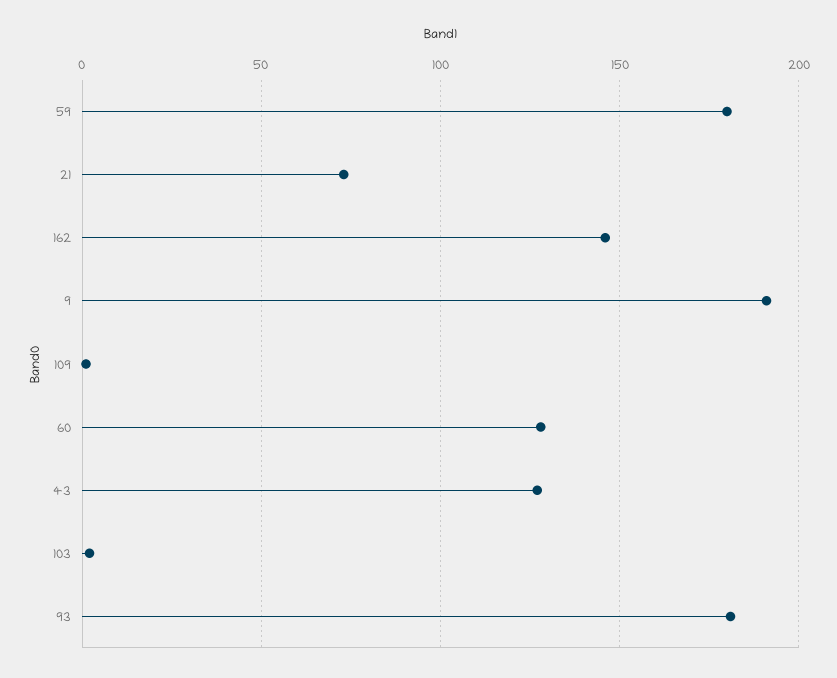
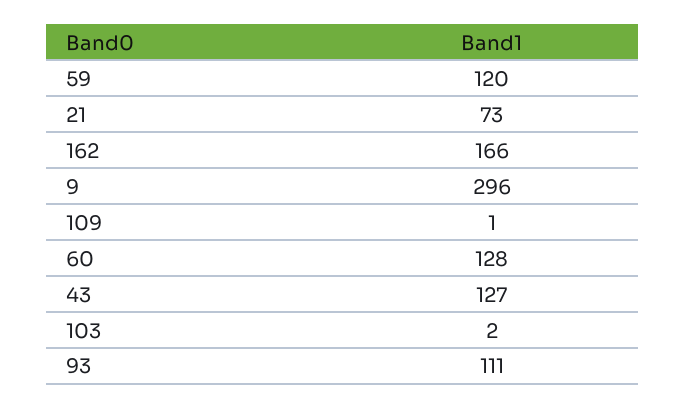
  {
-   "59": 180,
+   "59": 120,
    "21": 73,
-   "162": 145,
+   "162": 166,
-   "9": 190,
+   "9": 296,
    "109": 1,
    "60": 128,
    "43": 127,
    "103": 2,
-   "93": 180
+   "93": 111
  }

